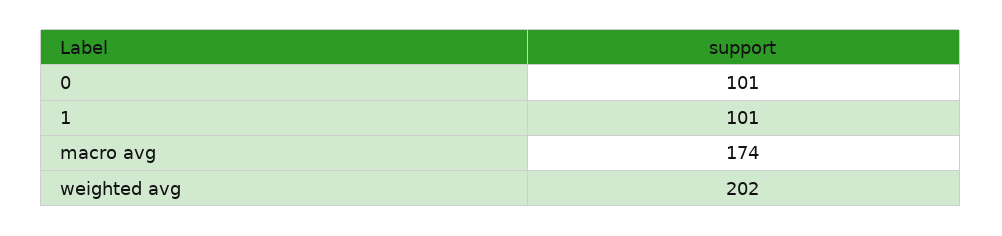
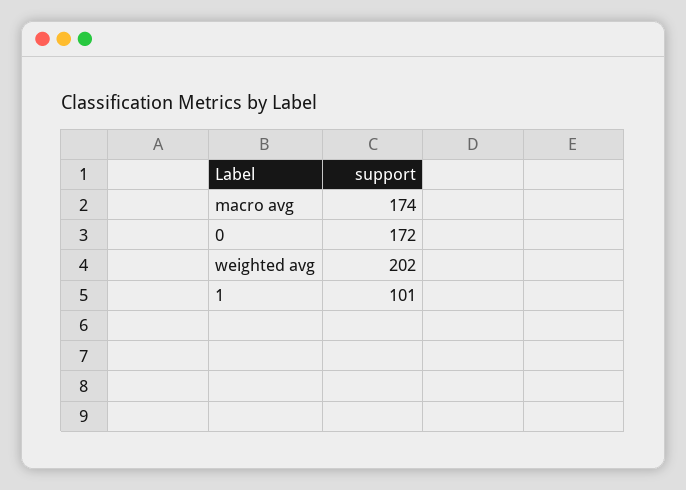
  {
-   "0": 101,
+   "0": 172,
    "1": 101,
    "macro avg": 174,
    "weighted avg": 202
  }

